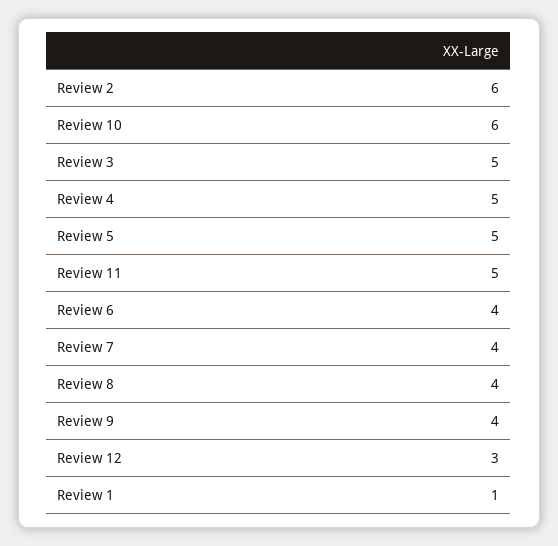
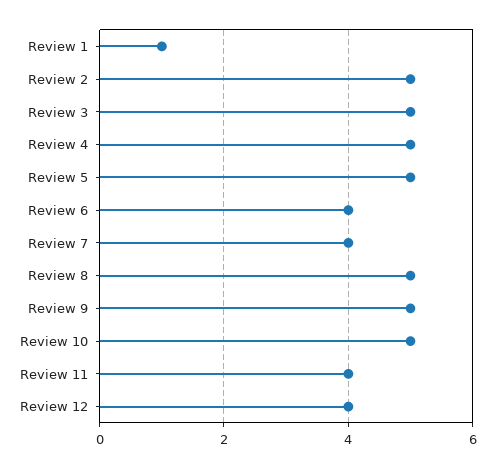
  {
-   "Review 2": 6,
+   "Review 2": 5,
-   "Review 10": 6,
+   "Review 10": 5,
    "Review 3": 5,
    "Review 4": 5,
    "Review 5": 5,
-   "Review 11": 5,
+   "Review 11": 4,
    "Review 6": 4,
    "Review 7": 4,
-   "Review 8": 4,
+   "Review 8": 5,
-   "Review 9": 4,
+   "Review 9": 5,
-   "Review 12": 3,
+   "Review 12": 4,
    "Review 1": 1
  }

